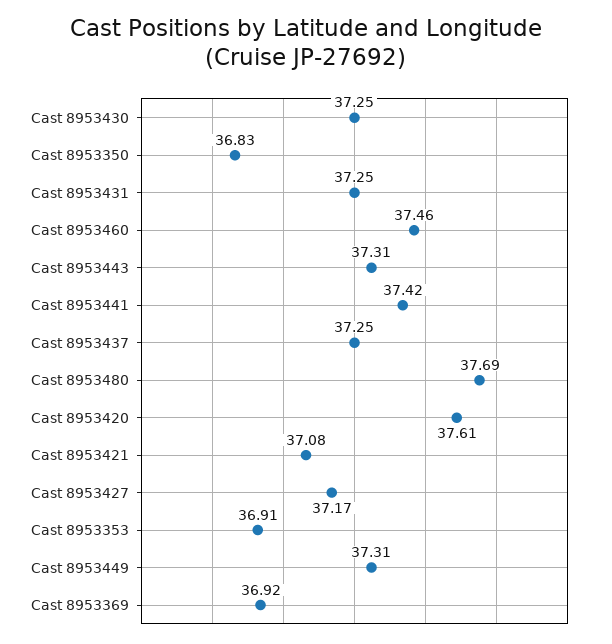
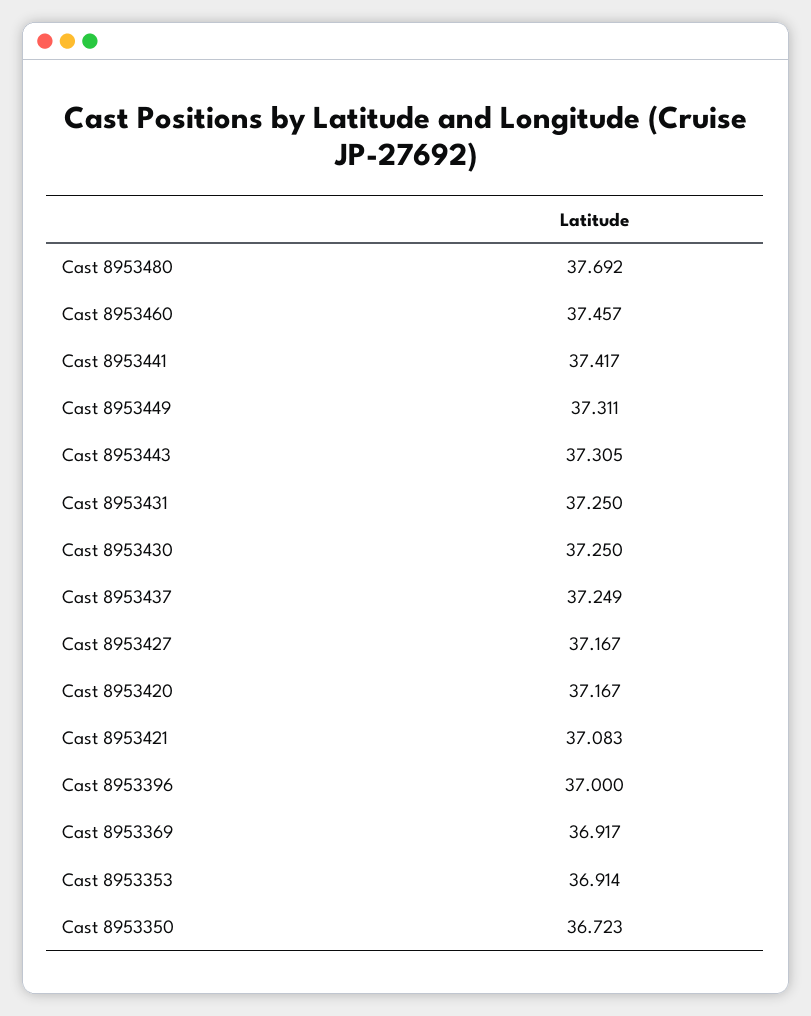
  {
    "Cast 8953430": 37.25,
-   "Cast 8953350": 36.83,
+   "Cast 8953350": 36.723,
    "Cast 8953431": 37.25,
    "Cast 8953460": 37.457,
    "Cast 8953443": 37.305,
    "Cast 8953441": 37.417,
    "Cast 8953437": 37.249,
    "Cast 8953480": 37.692,
-   "Cast 8953420": 37.61,
+   "Cast 8953420": 37.167,
    "Cast 8953421": 37.083,
    "Cast 8953427": 37.167,
    "Cast 8953353": 36.914,
    "Cast 8953449": 37.311,
-   "Cast 8953369": 36.917
+   "Cast 8953369": 36.917,
+   "Cast 8953396": 37
  }

